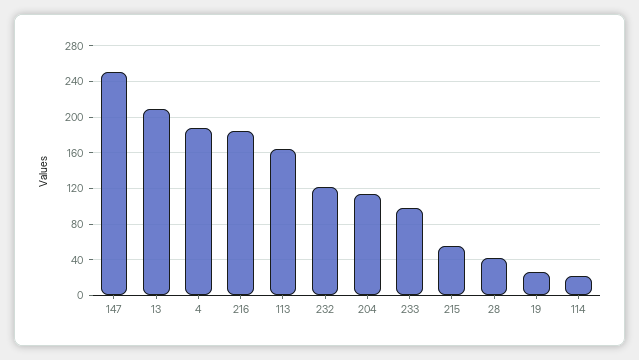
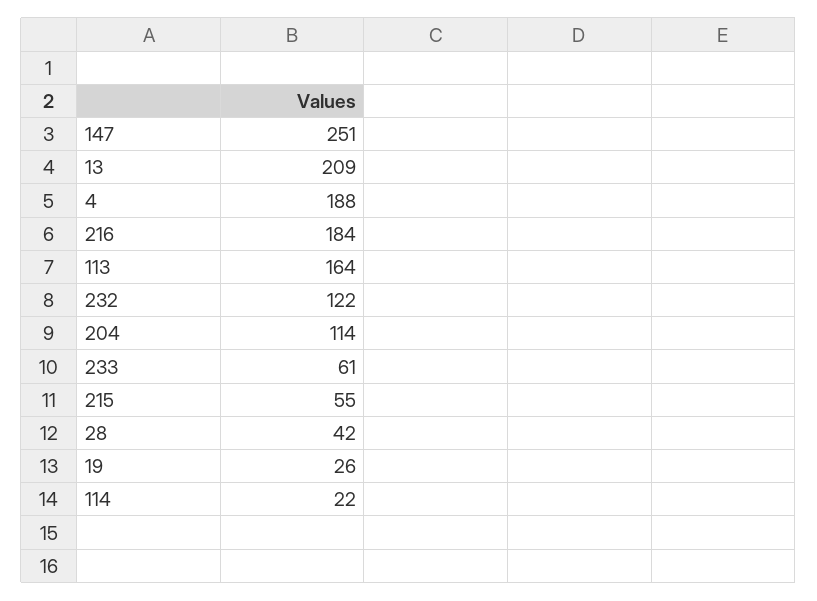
  {
    "147": 251,
    "13": 209,
    "4": 188,
    "216": 184,
    "113": 164,
    "232": 122,
    "204": 114,
-   "233": 100,
+   "233": 61,
    "215": 55,
    "28": 42,
    "19": 26,
    "114": 22
  }

